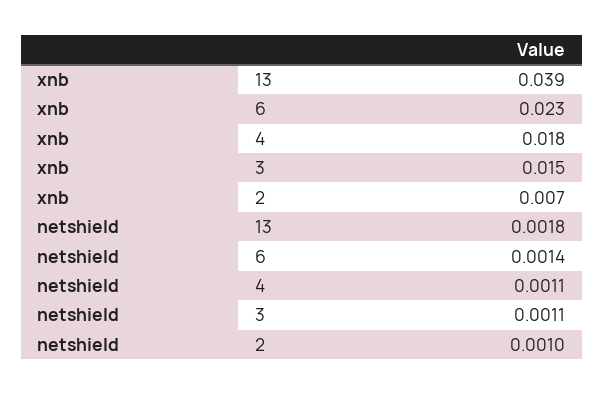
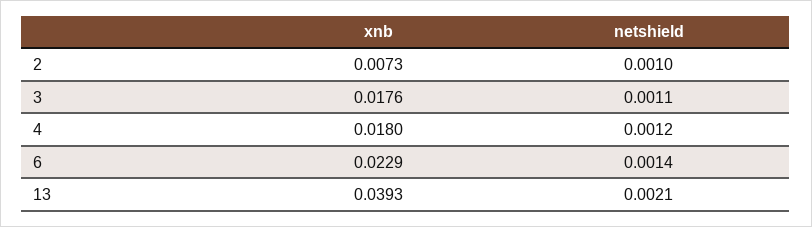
  {
    "xnb": {
      "13": 0.0393,
      "6": 0.0229,
      "4": 0.018,
-     "3": 0.015,
+     "3": 0.0176,
      "2": 0.0073
    },
    "netshield": {
-     "13": 0.0018,
+     "13": 0.0021,
      "6": 0.0014,
-     "4": 0.0011,
+     "4": 0.0012,
      "3": 0.0011,
      "2": 0.001
    }
  }

